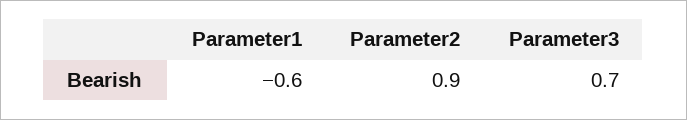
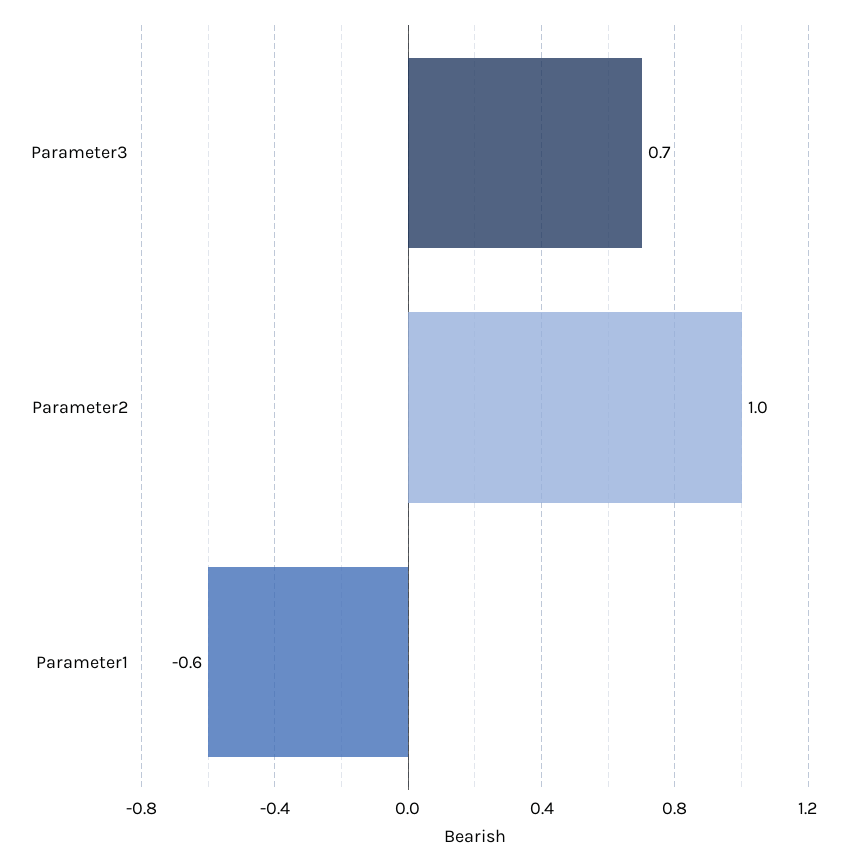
  {
    "Parameter1": -0.6,
-   "Parameter2": 0.9,
+   "Parameter2": 1,
    "Parameter3": 0.7
  }

